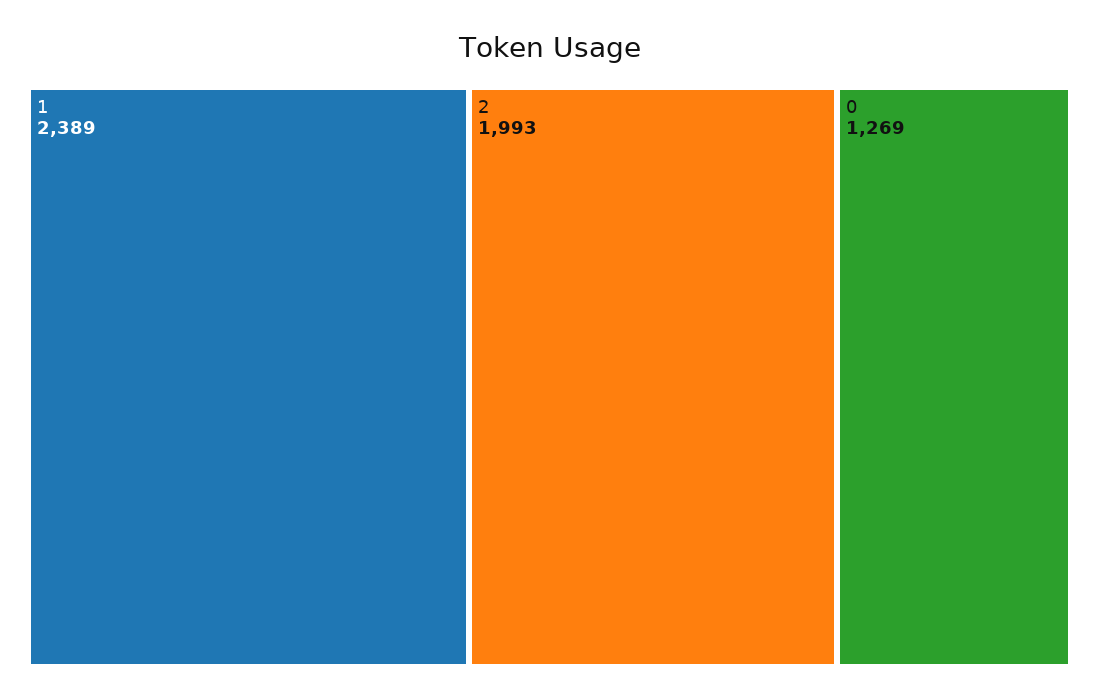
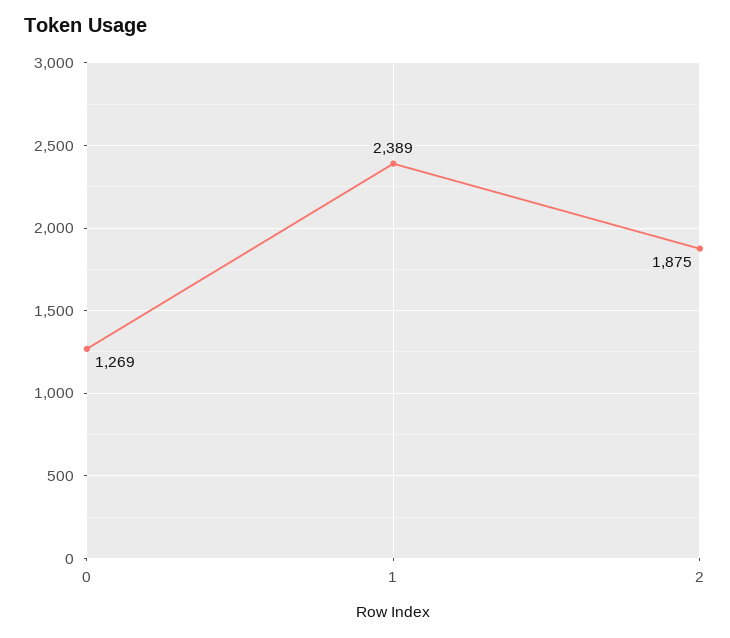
  {
    "1": 2389,
-   "2": 1993,
+   "2": 1875,
    "0": 1269
  }

